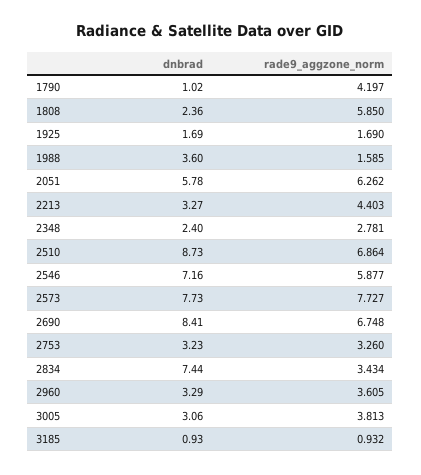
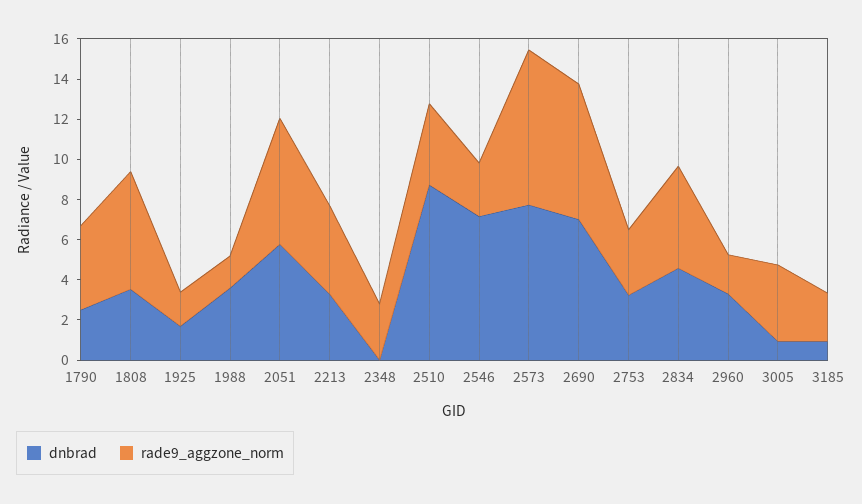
  {
    "dnbrad": {
-     "1790": 1.02,
+     "1790": 2.5,
-     "1808": 2.36,
+     "1808": 3.5,
      "1925": 1.69,
      "1988": 3.6,
      "2051": 5.78,
      "2213": 3.27,
-     "2348": 2.4,
+     "2348": 0,
      "2510": 8.73,
      "2546": 7.16,
      "2573": 7.73,
-     "2690": 8.41,
+     "2690": 7,
      "2753": 3.23,
-     "2834": 7.44,
+     "2834": 4.5,
      "2960": 3.29,
-     "3005": 3.06,
+     "3005": 1,
      "3185": 0.93
    },
    "rade9_aggzone_norm": {
      "1790": 4.197,
      "1808": 5.85,
      "1925": 1.69,
      "1988": 1.585,
      "2051": 6.262,
      "2213": 4.403,
      "2348": 2.781,
-     "2510": 6.864,
+     "2510": 4,
-     "2546": 5.877,
+     "2546": 2.5,
      "2573": 7.727,
      "2690": 6.748,
      "2753": 3.26,
-     "2834": 3.434,
+     "2834": 5,
-     "2960": 3.605,
+     "2960": 2,
      "3005": 3.813,
-     "3185": 0.932
+     "3185": 2.5
    }
  }

